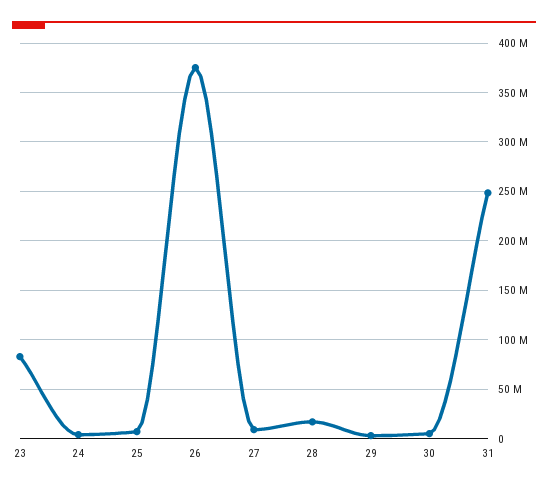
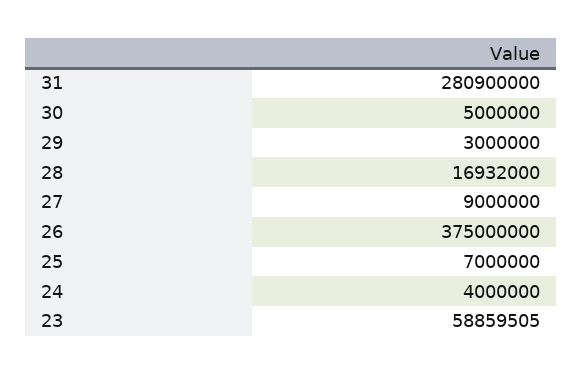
  {
-   "23": 80000000,
+   "23": 58859505,
    "24": 4000000,
    "25": 7000000,
    "26": 375000000,
    "27": 9000000,
    "28": 16932000,
    "29": 3000000,
    "30": 5000000,
-   "31": 250000000
+   "31": 280900000
  }

